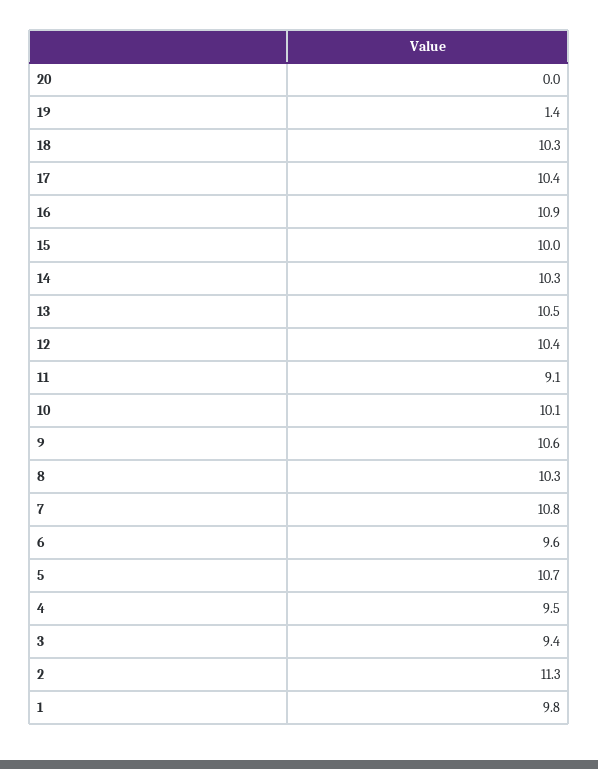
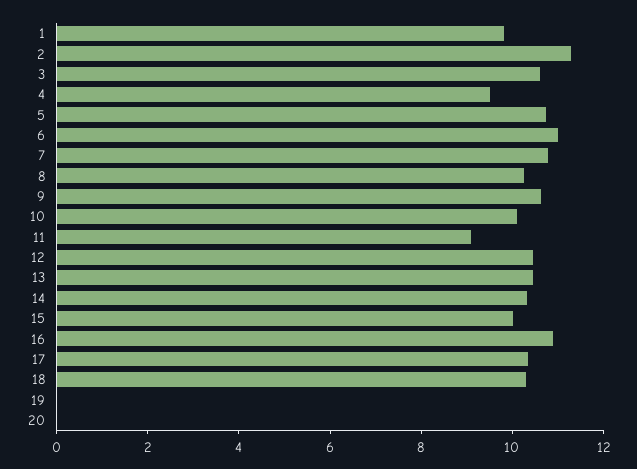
  {
    "20": 0,
-   "19": 1.4,
+   "19": 0,
    "18": 10.3,
    "17": 10.4,
    "16": 10.9,
    "15": 10,
    "14": 10.3,
    "13": 10.5,
    "12": 10.4,
    "11": 9.1,
    "10": 10.1,
    "9": 10.6,
    "8": 10.3,
    "7": 10.8,
-   "6": 9.6,
+   "6": 11,
    "5": 10.7,
    "4": 9.5,
-   "3": 9.4,
+   "3": 10.5,
    "2": 11.3,
    "1": 9.8
  }

